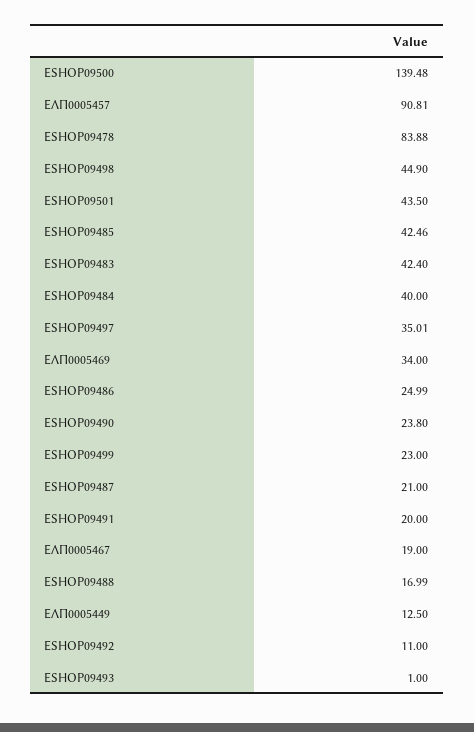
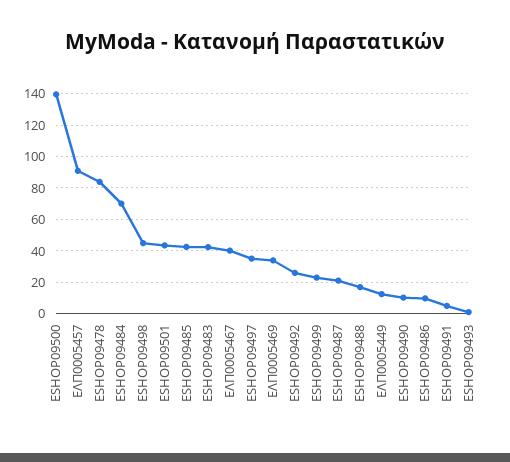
  {
    "ESHOP09500": 139.48,
    "ΕΛΠ0005457": 90.81,
    "ESHOP09478": 83.88,
    "ESHOP09498": 44.9,
    "ESHOP09501": 43.5,
    "ESHOP09485": 42.46,
    "ESHOP09483": 42.4,
-   "ESHOP09484": 40,
+   "ESHOP09484": 70,
    "ESHOP09497": 35.01,
    "ΕΛΠ0005469": 34,
-   "ESHOP09486": 24.99,
+   "ESHOP09486": 10,
-   "ESHOP09490": 23.8,
+   "ESHOP09490": 10,
    "ESHOP09499": 23,
    "ESHOP09487": 21,
-   "ESHOP09491": 20,
+   "ESHOP09491": 5,
-   "ΕΛΠ0005467": 19,
+   "ΕΛΠ0005467": 40,
    "ESHOP09488": 16.99,
    "ΕΛΠ0005449": 12.5,
-   "ESHOP09492": 11,
+   "ESHOP09492": 25,
    "ESHOP09493": 1
  }

